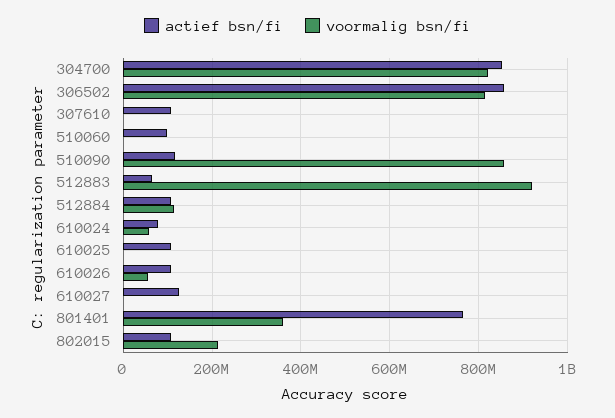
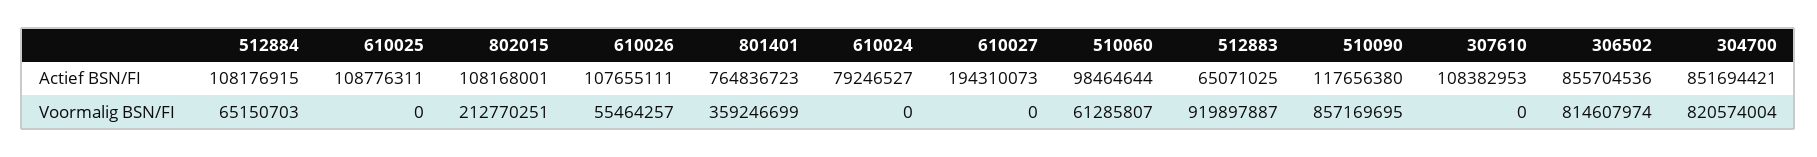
  {
    "actief bsn/fi": {
      "304700": 851694421,
      "306502": 855704536,
      "307610": 108382953,
      "510060": 98464644,
      "510090": 117656380,
      "512883": 65071025,
      "512884": 108176915,
      "610024": 79246527,
      "610025": 108776311,
      "610026": 107655111,
-     "610027": 120000000,
+     "610027": 194310073,
      "801401": 764836723,
      "802015": 108168001
    },
    "voormalig bsn/fi": {
      "304700": 820574004,
      "306502": 814607974,
      "307610": 0,
-     "510060": 0,
+     "510060": 61285807,
      "510090": 857169695,
      "512883": 919897887,
-     "512884": 120000000,
+     "512884": 65150703,
-     "610024": 60000000,
+     "610024": 0,
      "610025": 0,
      "610026": 55464257,
      "610027": 0,
      "801401": 359246699,
      "802015": 212770251
    }
  }

